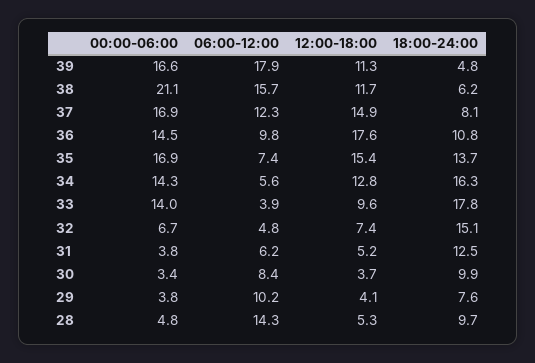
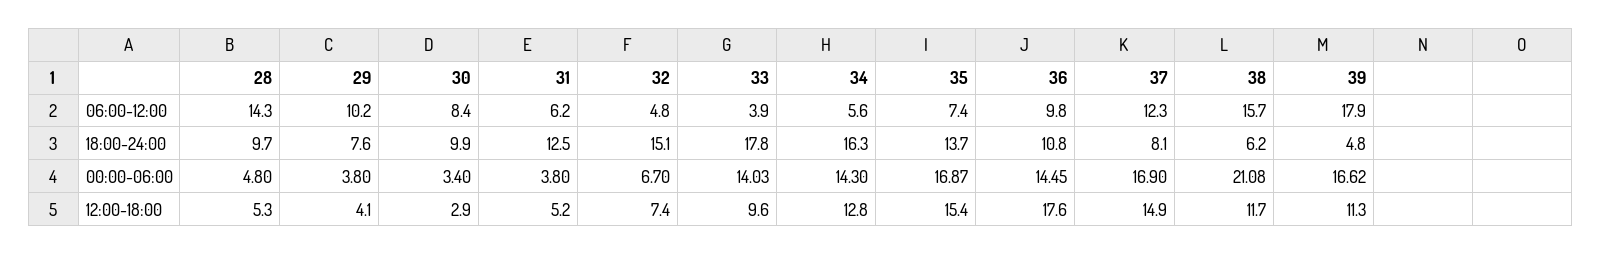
  {
    "00:00-06:00": {
      "39": 16.62,
      "38": 21.08,
      "37": 16.9,
      "36": 14.45,
      "35": 16.87,
      "34": 14.3,
      "33": 14.03,
      "32": 6.7,
      "31": 3.8,
      "30": 3.4,
      "29": 3.8,
      "28": 4.8
    },
    "06:00-12:00": {
      "39": 17.9,
      "38": 15.7,
      "37": 12.3,
      "36": 9.8,
      "35": 7.4,
      "34": 5.6,
      "33": 3.9,
      "32": 4.8,
      "31": 6.2,
      "30": 8.4,
      "29": 10.2,
      "28": 14.3
    },
    "12:00-18:00": {
      "39": 11.3,
      "38": 11.7,
      "37": 14.9,
      "36": 17.6,
      "35": 15.4,
      "34": 12.8,
      "33": 9.6,
      "32": 7.4,
      "31": 5.2,
-     "30": 3.7,
+     "30": 2.9,
      "29": 4.1,
      "28": 5.3
    },
    "18:00-24:00": {
      "39": 4.8,
      "38": 6.2,
      "37": 8.1,
      "36": 10.8,
      "35": 13.7,
      "34": 16.3,
      "33": 17.8,
      "32": 15.1,
      "31": 12.5,
      "30": 9.9,
      "29": 7.6,
      "28": 9.7
    }
  }

